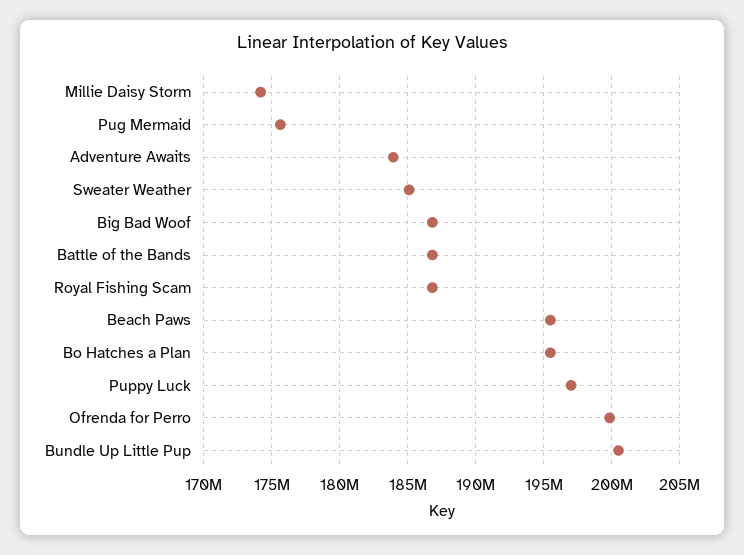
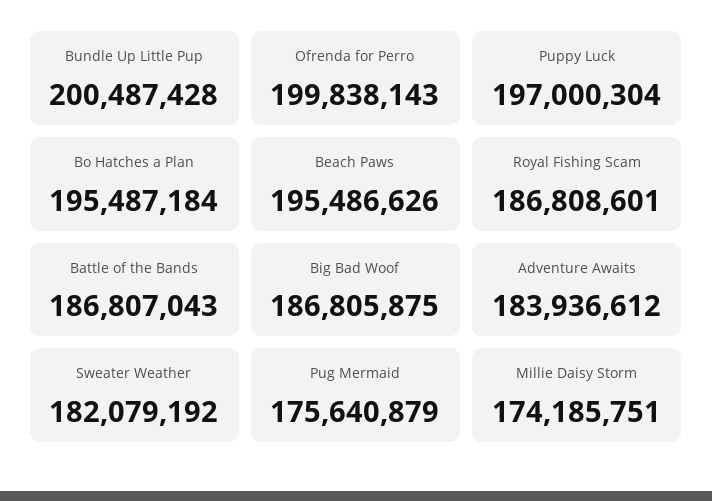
  {
    "Millie Daisy Storm": 174185751,
    "Pug Mermaid": 175640879,
    "Adventure Awaits": 183936612,
-   "Sweater Weather": 185000000,
+   "Sweater Weather": 182079192,
    "Big Bad Woof": 186805875,
    "Battle of the Bands": 186807043,
    "Royal Fishing Scam": 186808601,
    "Beach Paws": 195486626,
    "Bo Hatches a Plan": 195487184,
    "Puppy Luck": 197000304,
    "Ofrenda for Perro": 199838143,
    "Bundle Up Little Pup": 200487428
  }

